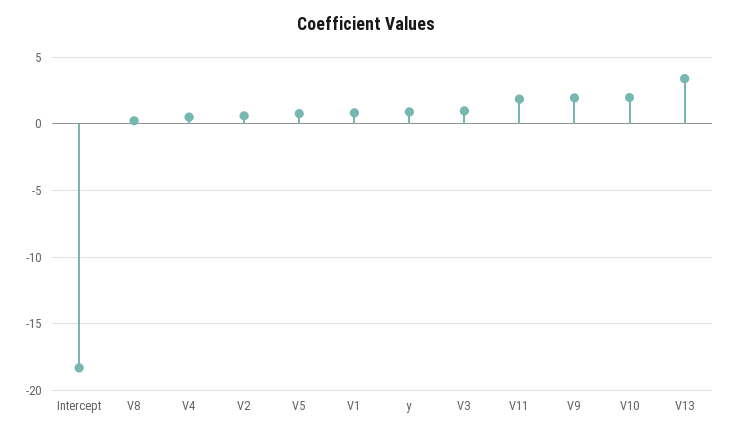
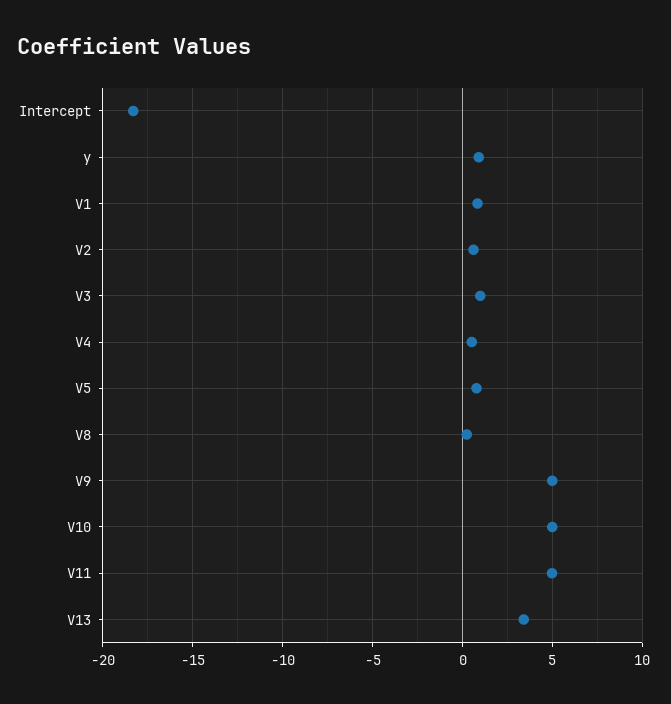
  {
    "Intercept": -18.5,
    "V8": 0,
    "V4": 0.5,
    "V2": 0.5,
    "V5": 1,
    "V1": 1,
    "y": 1,
    "V3": 1,
-   "V11": 2,
+   "V11": 5,
-   "V9": 2,
+   "V9": 5,
-   "V10": 2,
+   "V10": 5,
    "V13": 3.5
  }

